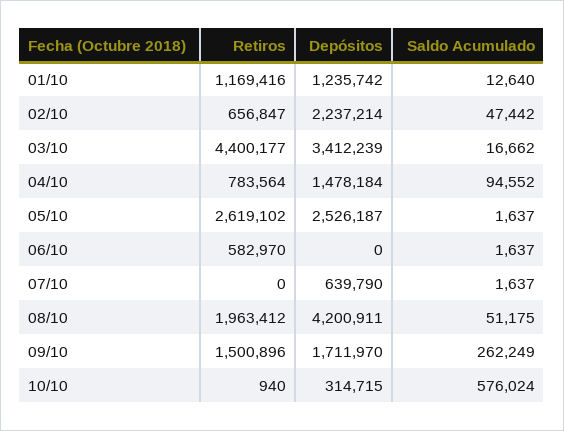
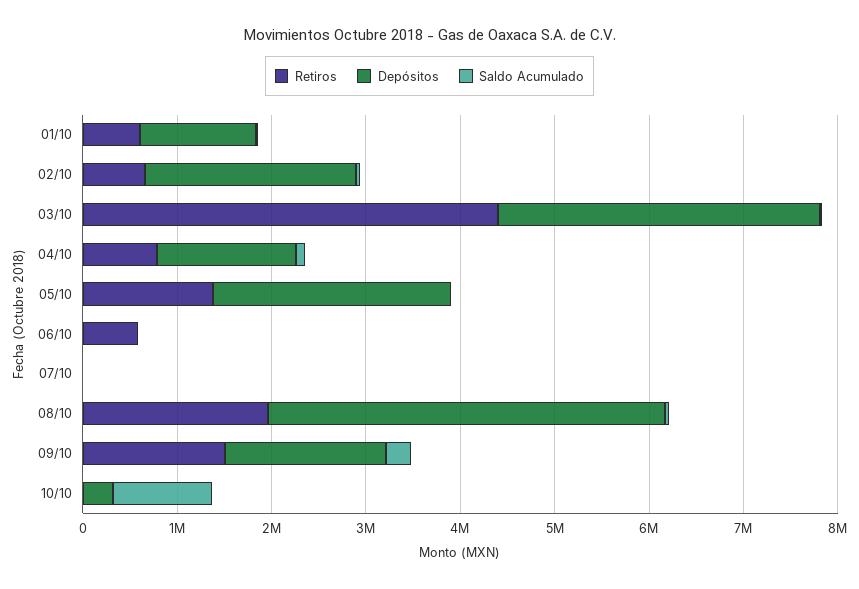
  {
    "Retiros": {
-     "01/10": 1169416,
+     "01/10": 600000,
      "02/10": 656847,
      "03/10": 4400177,
      "04/10": 783564,
-     "05/10": 2619102,
+     "05/10": 1400000,
      "06/10": 582970,
      "07/10": 0,
      "08/10": 1963412,
      "09/10": 1500896,
      "10/10": 940
    },
    "Depósitos": {
      "01/10": 1235742,
      "02/10": 2237214,
      "03/10": 3412239,
      "04/10": 1478184,
      "05/10": 2526187,
      "06/10": 0,
-     "07/10": 639790,
+     "07/10": 0,
      "08/10": 4200911,
      "09/10": 1711970,
      "10/10": 314715
    },
    "Saldo Acumulado": {
      "01/10": 12640,
      "02/10": 47442,
      "03/10": 16662,
      "04/10": 94552,
      "05/10": 1637,
      "06/10": 1637,
      "07/10": 1637,
      "08/10": 51175,
      "09/10": 262249,
-     "10/10": 576024
+     "10/10": 1000000
    }
  }

